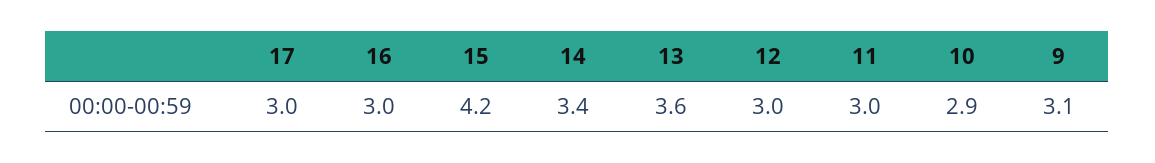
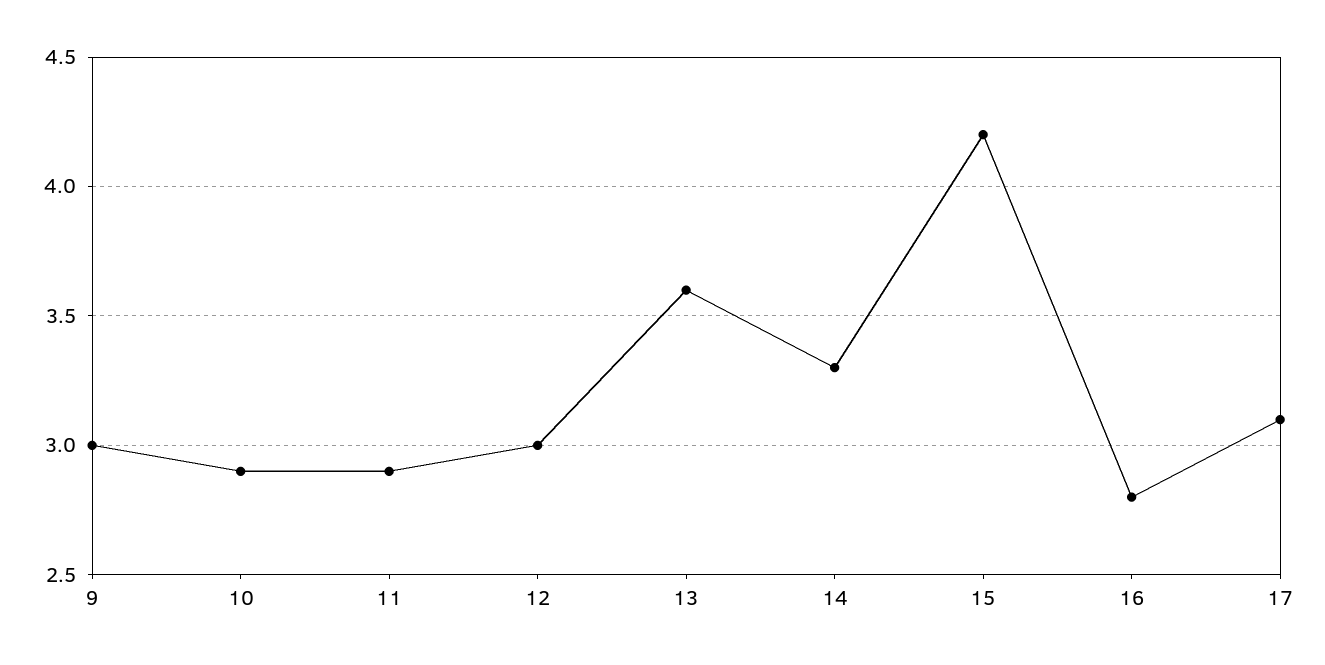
  {
-   "17": 3,
+   "17": 3.1,
-   "16": 3,
+   "16": 2.8,
    "15": 4.2,
-   "14": 3.4,
+   "14": 3.3,
    "13": 3.6,
    "12": 3,
-   "11": 3,
+   "11": 2.9,
    "10": 2.9,
-   "9": 3.1
+   "9": 3
  }

